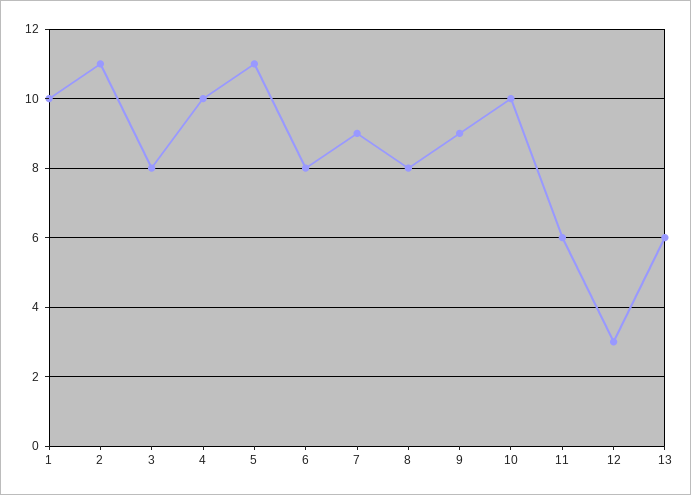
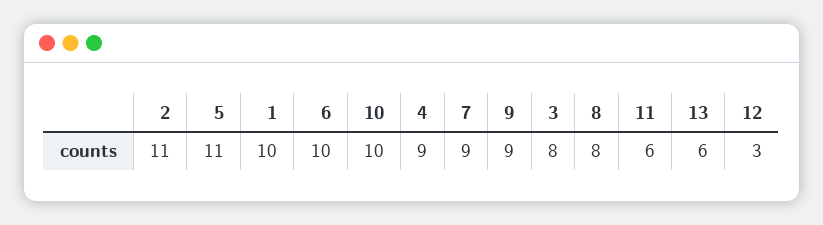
  {
    "1": 10,
    "2": 11,
    "3": 8,
-   "4": 10,
+   "4": 9,
    "5": 11,
-   "6": 8,
+   "6": 10,
    "7": 9,
    "8": 8,
    "9": 9,
    "10": 10,
    "11": 6,
    "12": 3,
    "13": 6
  }

